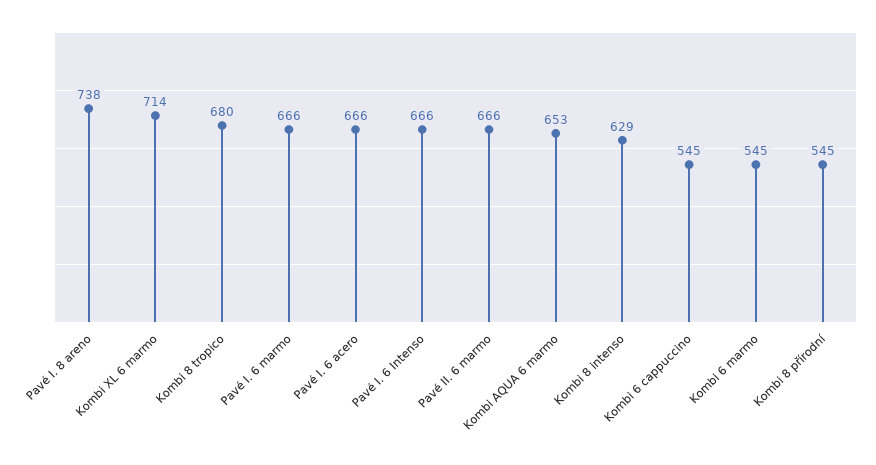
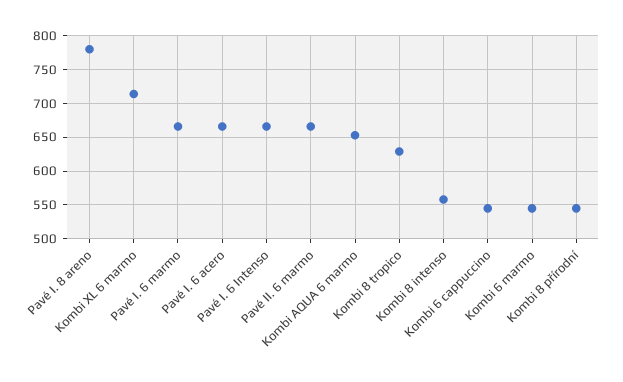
  {
-   "Pavé I. 8 areno": 738,
+   "Pavé I. 8 areno": 780,
    "Kombi XL 6 marmo": 714,
-   "Kombi 8 tropico": 680,
+   "Kombi 8 tropico": 630,
    "Pavé I. 6 marmo": 666,
    "Pavé I. 6 acero": 666,
    "Pavé I. 6 Intenso": 666,
    "Pavé II. 6 marmo": 666,
    "Kombi AQUA 6 marmo": 653,
-   "Kombi 8 intenso": 629,
+   "Kombi 8 intenso": 560,
    "Kombi 6 cappuccino": 545,
    "Kombi 6 marmo": 545,
    "Kombi 8 přírodní": 545
  }

